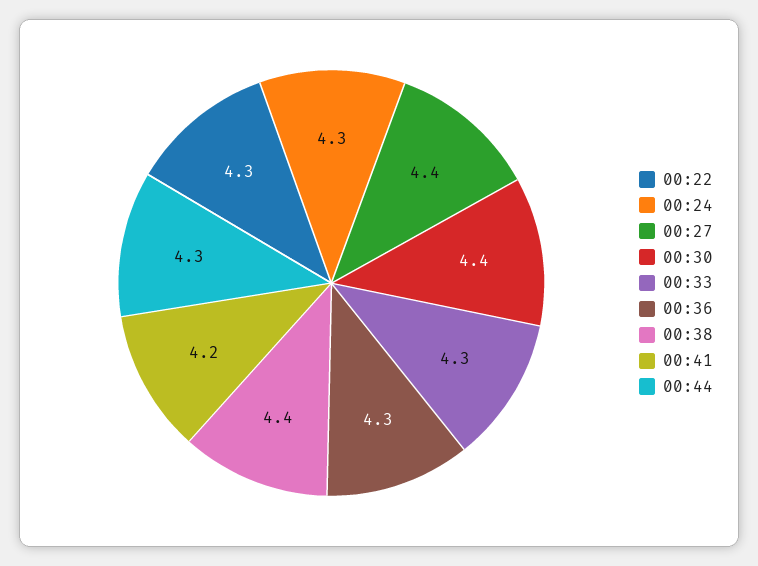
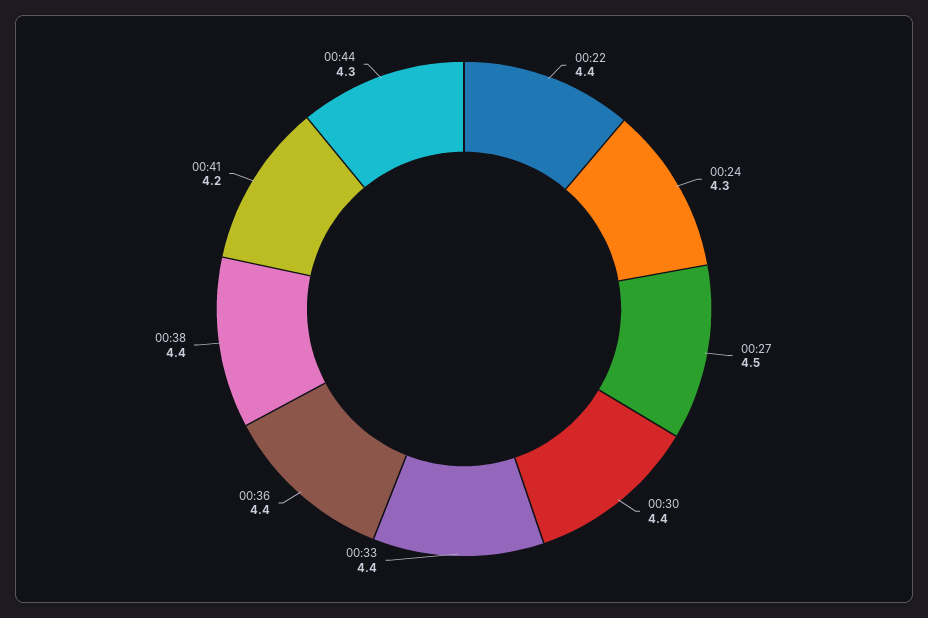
  {
-   "00:22": 4.3,
+   "00:22": 4.4,
    "00:24": 4.3,
-   "00:27": 4.4,
+   "00:27": 4.5,
    "00:30": 4.4,
-   "00:33": 4.3,
+   "00:33": 4.4,
-   "00:36": 4.3,
+   "00:36": 4.4,
    "00:38": 4.4,
    "00:41": 4.2,
    "00:44": 4.3
  }

